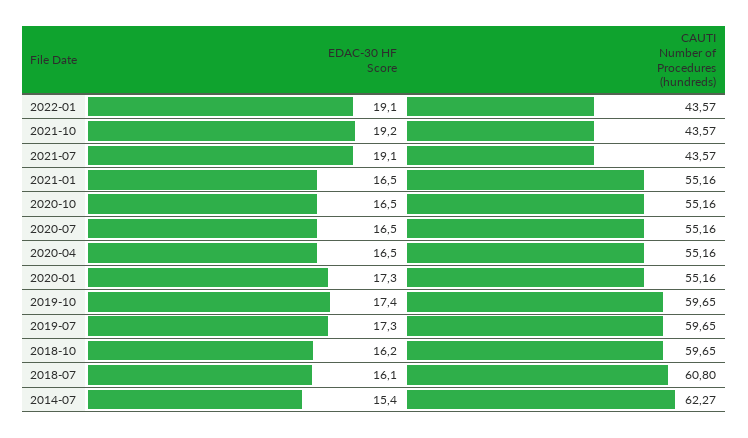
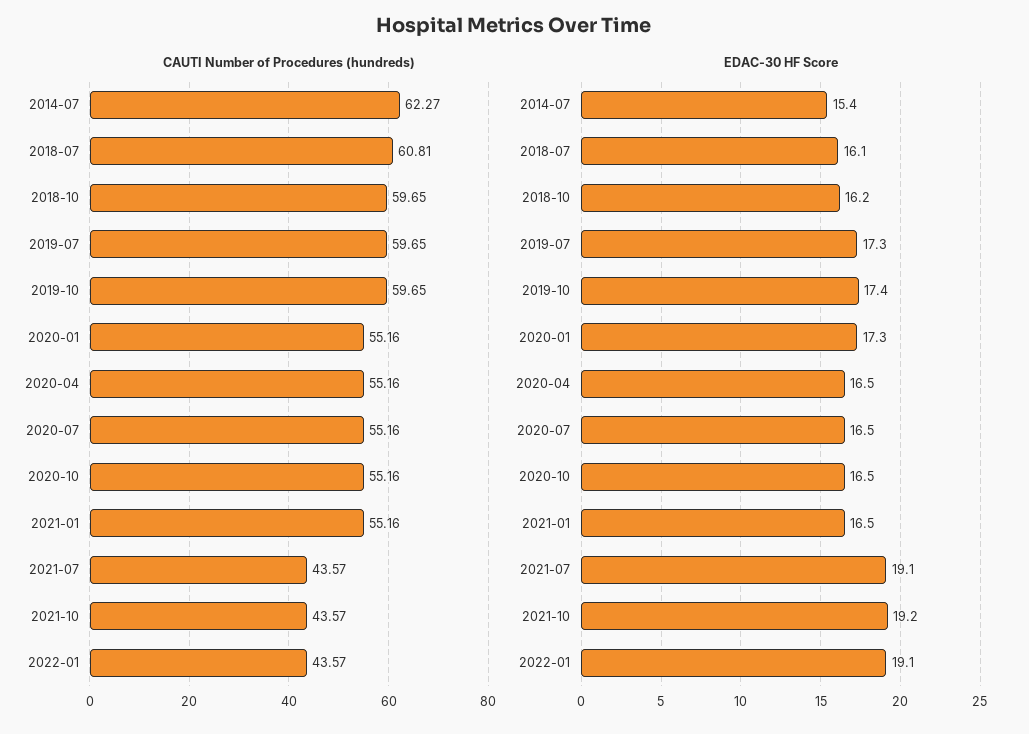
  {
    "EDAC-30 HF Score": {
      "2022-01": 19.1,
      "2021-10": 19.2,
      "2021-07": 19.1,
      "2021-01": 16.5,
      "2020-10": 16.5,
      "2020-07": 16.5,
      "2020-04": 16.5,
      "2020-01": 17.3,
      "2019-10": 17.4,
      "2019-07": 17.3,
      "2018-10": 16.2,
      "2018-07": 16.1,
      "2014-07": 15.4
    },
    "CAUTI Number of Procedures (hundreds)": {
      "2022-01": 43.57,
      "2021-10": 43.57,
      "2021-07": 43.57,
      "2021-01": 55.16,
      "2020-10": 55.16,
      "2020-07": 55.16,
      "2020-04": 55.16,
      "2020-01": 55.16,
      "2019-10": 59.65,
      "2019-07": 59.65,
      "2018-10": 59.65,
-     "2018-07": 60.8,
+     "2018-07": 60.81,
      "2014-07": 62.27
    }
  }

